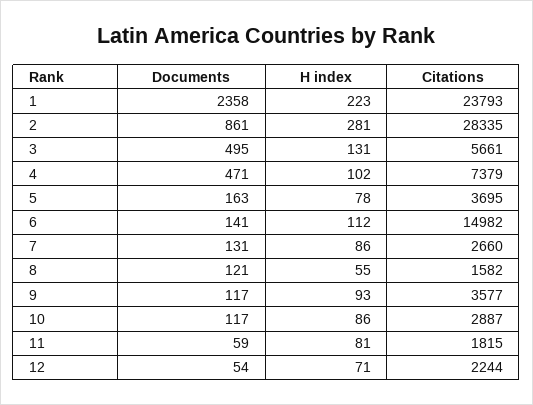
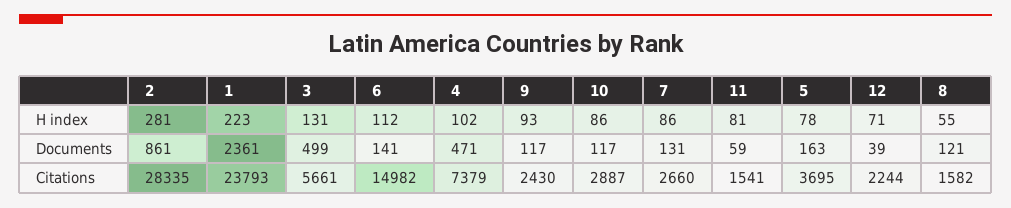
  {
    "Documents": {
-     "1": 2358,
+     "1": 2361,
      "2": 861,
-     "3": 495,
+     "3": 499,
      "4": 471,
      "5": 163,
      "6": 141,
      "7": 131,
      "8": 121,
      "9": 117,
      "10": 117,
      "11": 59,
-     "12": 54
+     "12": 39
    },
    "H index": {
      "1": 223,
      "2": 281,
      "3": 131,
      "4": 102,
      "5": 78,
      "6": 112,
      "7": 86,
      "8": 55,
      "9": 93,
      "10": 86,
      "11": 81,
      "12": 71
    },
    "Citations": {
      "1": 23793,
      "2": 28335,
      "3": 5661,
      "4": 7379,
      "5": 3695,
      "6": 14982,
      "7": 2660,
      "8": 1582,
-     "9": 3577,
+     "9": 2430,
      "10": 2887,
-     "11": 1815,
+     "11": 1541,
      "12": 2244
    }
  }

